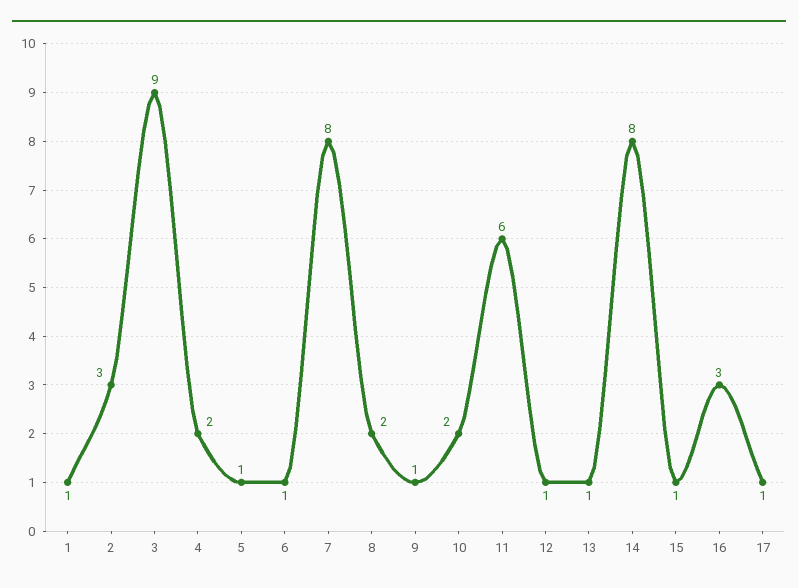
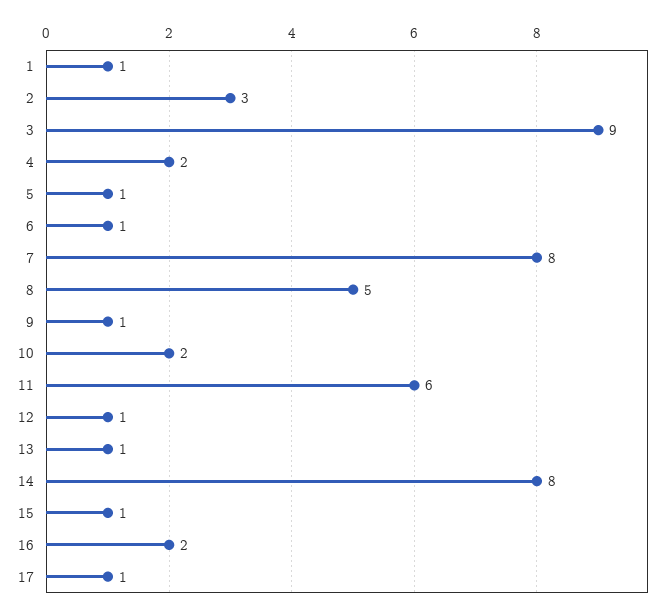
  {
    "1": 1,
    "2": 3,
    "3": 9,
    "4": 2,
    "5": 1,
    "6": 1,
    "7": 8,
-   "8": 2,
+   "8": 5,
    "9": 1,
    "10": 2,
    "11": 6,
    "12": 1,
    "13": 1,
    "14": 8,
    "15": 1,
-   "16": 3,
+   "16": 2,
    "17": 1
  }

